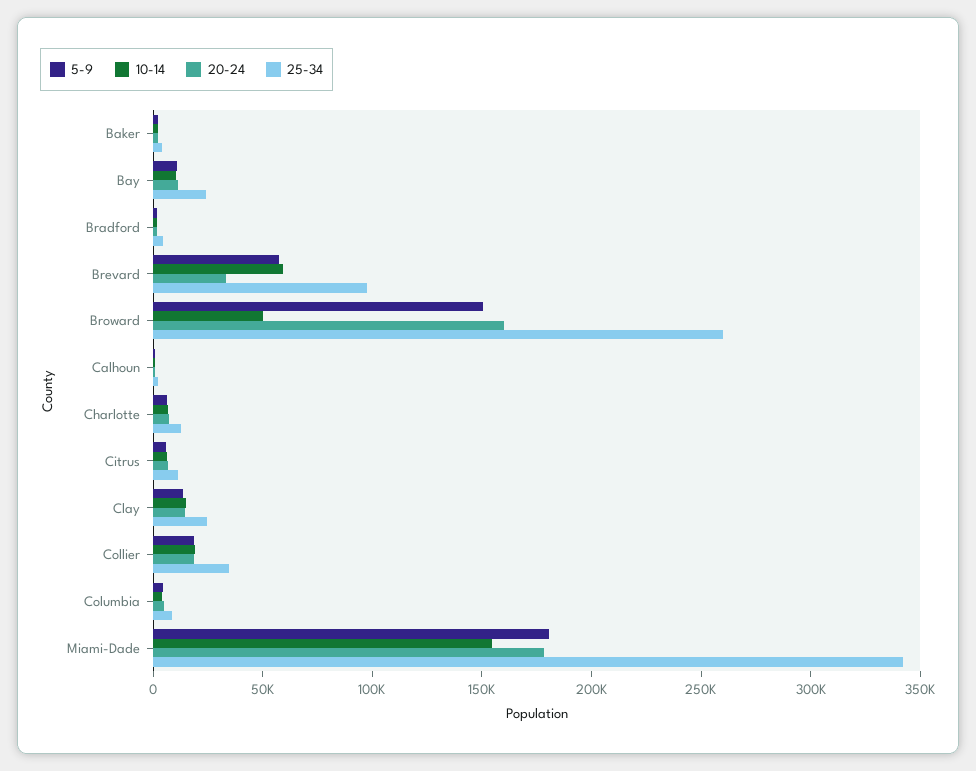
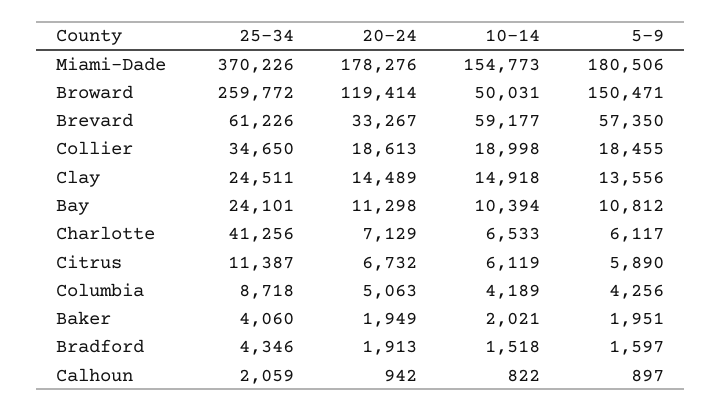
  {
    "5-9": {
      "Baker": 1951,
      "Bay": 10812,
      "Bradford": 1597,
      "Brevard": 57350,
      "Broward": 150471,
      "Calhoun": 897,
      "Charlotte": 6117,
      "Citrus": 5890,
      "Clay": 13556,
      "Collier": 18455,
      "Columbia": 4256,
      "Miami-Dade": 180506
    },
    "10-14": {
      "Baker": 2021,
      "Bay": 10394,
      "Bradford": 1518,
      "Brevard": 59177,
      "Broward": 50031,
      "Calhoun": 822,
      "Charlotte": 6533,
      "Citrus": 6119,
      "Clay": 14918,
      "Collier": 18998,
      "Columbia": 4189,
      "Miami-Dade": 154773
    },
    "20-24": {
      "Baker": 1949,
      "Bay": 11298,
      "Bradford": 1913,
      "Brevard": 33267,
-     "Broward": 160000,
+     "Broward": 119414,
      "Calhoun": 942,
      "Charlotte": 7129,
      "Citrus": 6732,
      "Clay": 14489,
      "Collier": 18613,
      "Columbia": 5063,
      "Miami-Dade": 178276
    },
    "25-34": {
      "Baker": 4060,
      "Bay": 24101,
      "Bradford": 4346,
-     "Brevard": 100000,
+     "Brevard": 61226,
      "Broward": 259772,
      "Calhoun": 2059,
-     "Charlotte": 10000,
+     "Charlotte": 41256,
      "Citrus": 11387,
      "Clay": 24511,
      "Collier": 34650,
      "Columbia": 8718,
-     "Miami-Dade": 340000
+     "Miami-Dade": 370226
    }
  }

